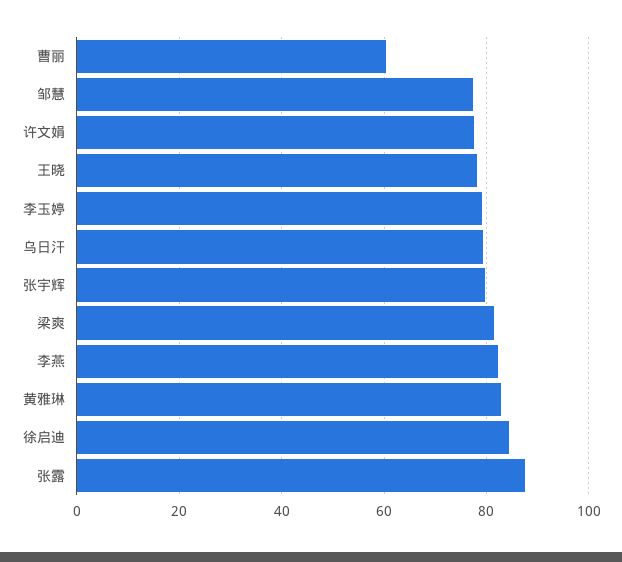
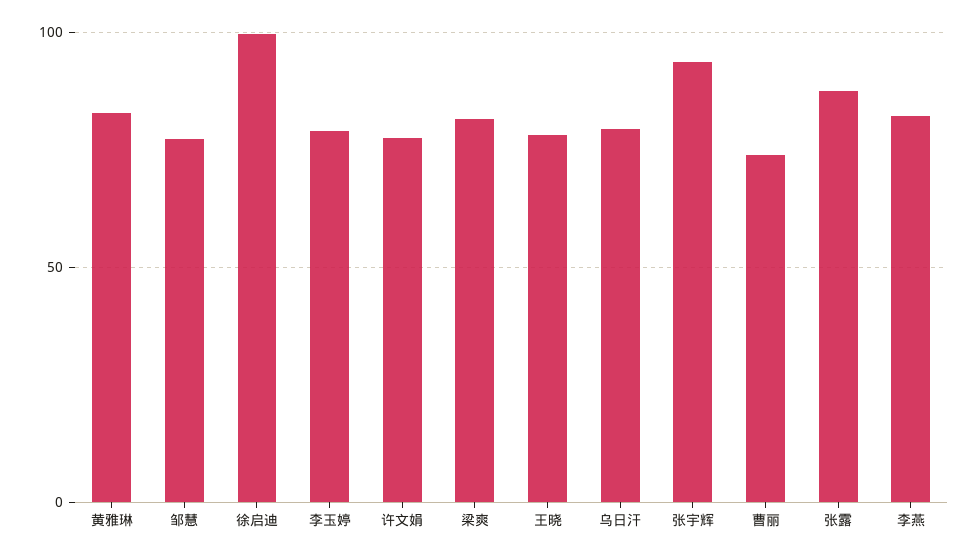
  {
-   "曹丽": 60,
+   "曹丽": 75,
    "邹慧": 78,
    "许文娟": 78,
    "王晓": 78,
    "李玉婷": 80,
    "乌日汗": 80,
-   "张宇辉": 80,
+   "张宇辉": 95,
    "梁爽": 82,
    "李燕": 82,
    "黄雅琳": 82,
-   "徐启迪": 84,
+   "徐启迪": 100,
    "张露": 88
  }

